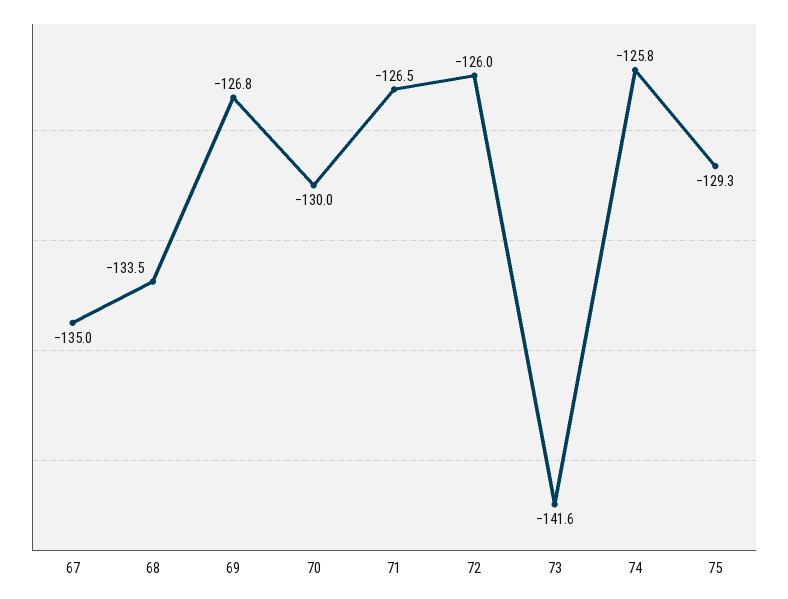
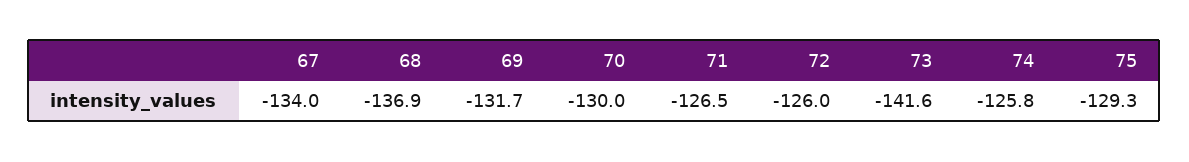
  {
-   "67": -135,
+   "67": -134,
-   "68": -133.5,
+   "68": -136.9,
-   "69": -126.8,
+   "69": -131.7,
    "70": -130,
    "71": -126.5,
    "72": -126,
    "73": -141.6,
    "74": -125.8,
    "75": -129.3
  }

